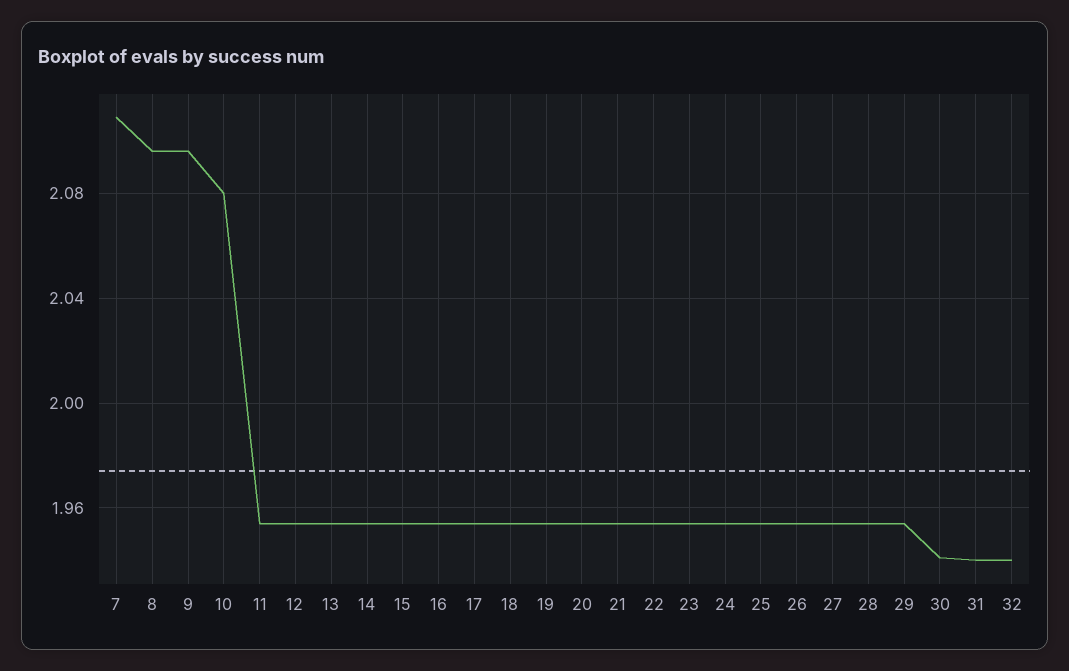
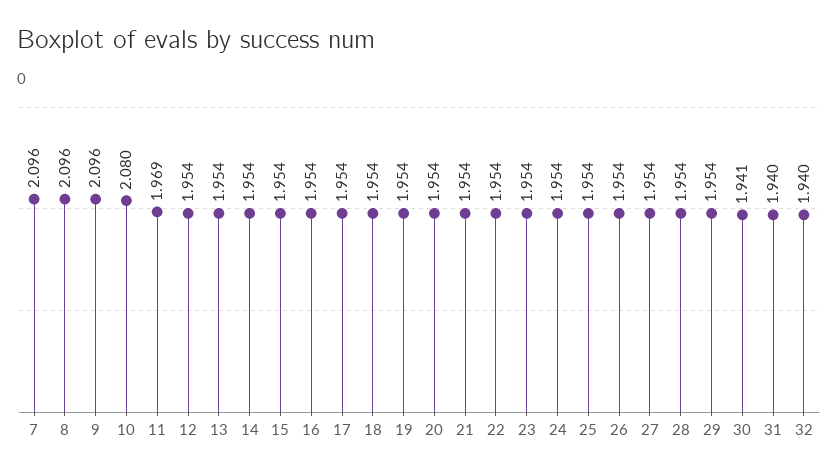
  {
-   "7": 2.11,
+   "7": 2.096,
    "8": 2.096,
    "9": 2.096,
    "10": 2.08,
-   "11": 1.955,
+   "11": 1.969,
    "12": 1.954,
    "13": 1.954,
    "14": 1.954,
    "15": 1.954,
    "16": 1.954,
    "17": 1.954,
    "18": 1.954,
    "19": 1.954,
    "20": 1.954,
    "21": 1.954,
    "22": 1.954,
    "23": 1.954,
    "24": 1.954,
    "25": 1.954,
    "26": 1.954,
    "27": 1.954,
    "28": 1.954,
    "29": 1.954,
    "30": 1.941,
    "31": 1.94,
    "32": 1.94
  }

